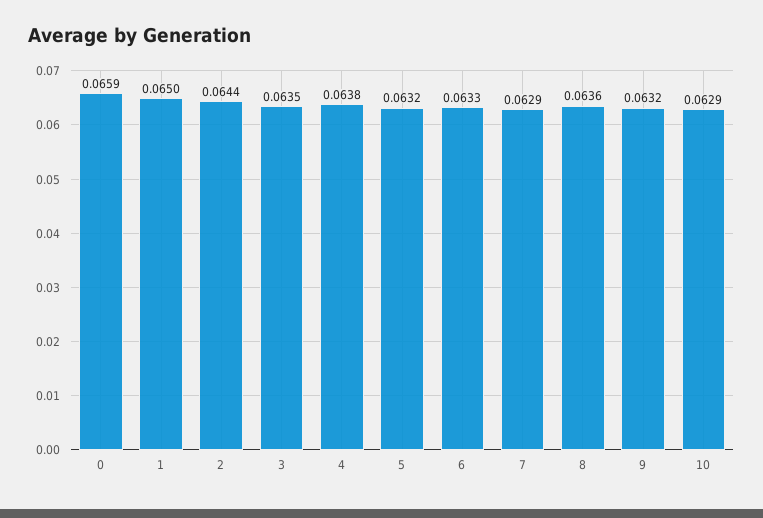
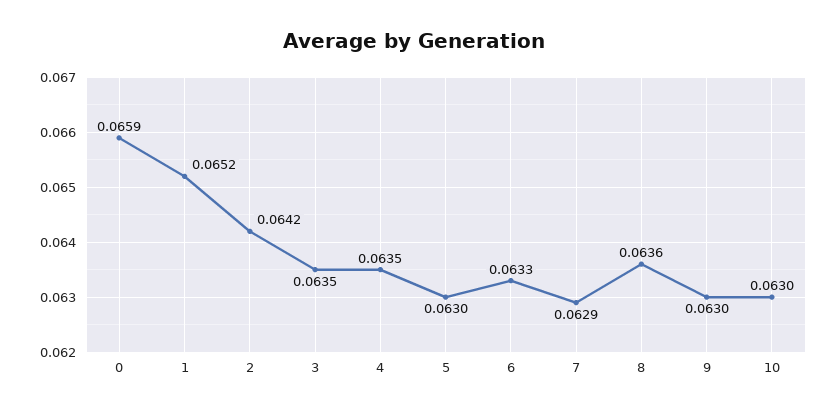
  {
    "0": 0.0659,
-   "1": 0.065,
+   "1": 0.0652,
-   "2": 0.0644,
+   "2": 0.0642,
    "3": 0.0635,
-   "4": 0.0638,
+   "4": 0.0635,
-   "5": 0.0632,
+   "5": 0.063,
    "6": 0.0633,
    "7": 0.0629,
    "8": 0.0636,
-   "9": 0.0632,
+   "9": 0.063,
-   "10": 0.0629
+   "10": 0.063
  }

